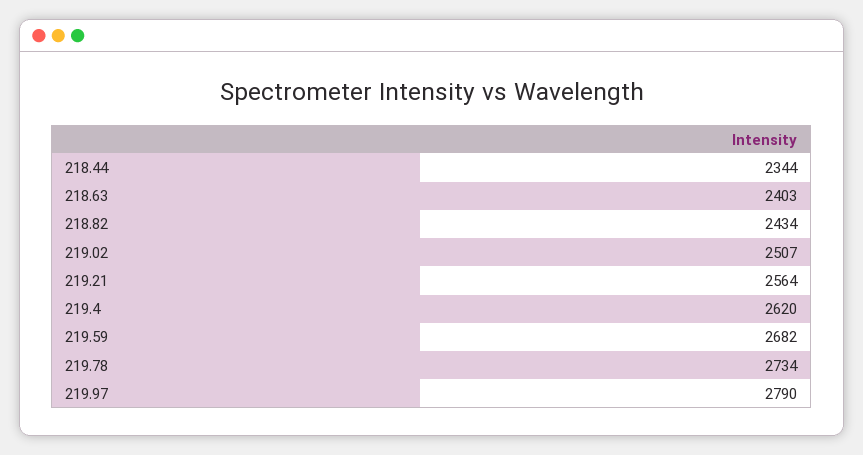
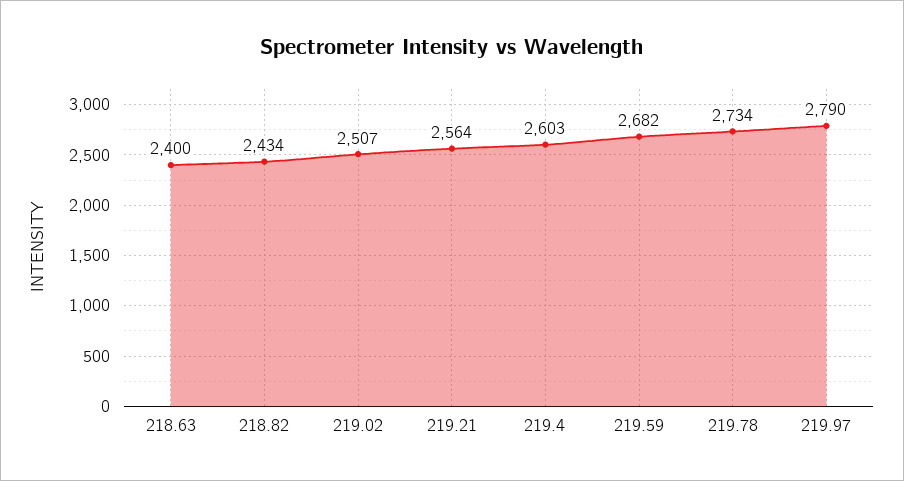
  {
-   "218.44": 2344,
-   "218.63": 2403,
+   "218.63": 2400,
    "218.82": 2434,
    "219.02": 2507,
    "219.21": 2564,
-   "219.4": 2620,
+   "219.4": 2603,
    "219.59": 2682,
    "219.78": 2734,
    "219.97": 2790
  }

